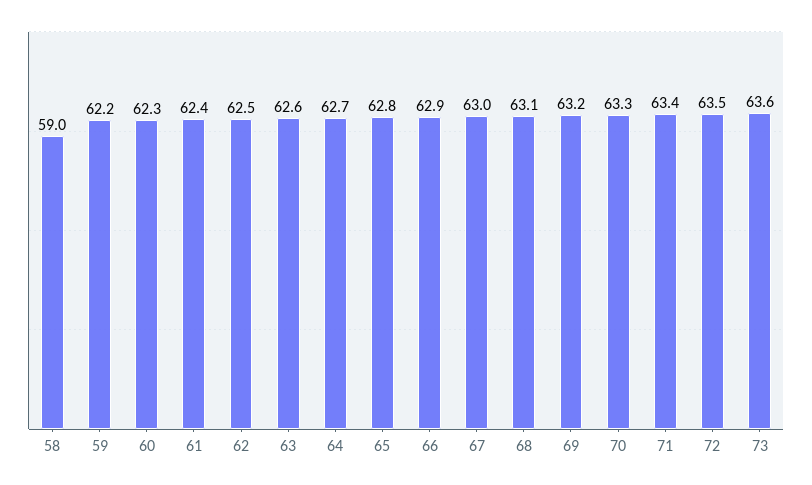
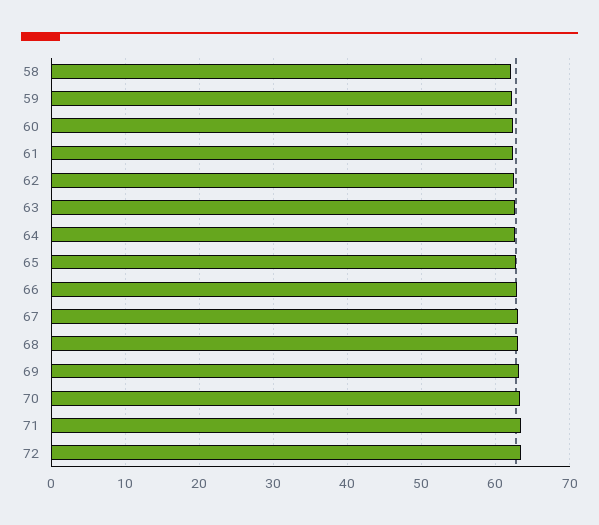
  {
-   "58": 59,
+   "58": 62,
    "59": 62.2,
    "60": 62.3,
    "61": 62.4,
    "62": 62.5,
    "63": 62.6,
    "64": 62.7,
    "65": 62.8,
    "66": 62.9,
    "67": 63,
    "68": 63.1,
    "69": 63.2,
    "70": 63.3,
    "71": 63.4,
-   "72": 63.5,
+   "72": 63.5
-   "73": 63.6
  }

